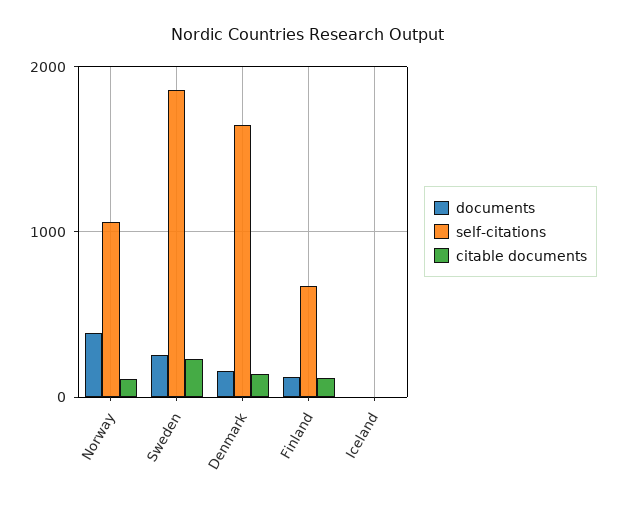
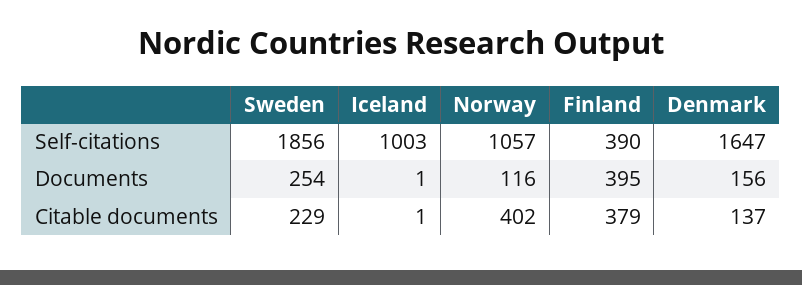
  {
    "documents": {
-     "Norway": 400,
+     "Norway": 116,
      "Sweden": 254,
      "Denmark": 156,
-     "Finland": 100,
+     "Finland": 395,
      "Iceland": 1
    },
    "self-citations": {
      "Norway": 1057,
      "Sweden": 1856,
      "Denmark": 1647,
-     "Finland": 700,
+     "Finland": 390,
-     "Iceland": 0
+     "Iceland": 1003
    },
    "citable documents": {
-     "Norway": 100,
+     "Norway": 402,
      "Sweden": 229,
      "Denmark": 137,
-     "Finland": 100,
+     "Finland": 379,
      "Iceland": 1
    }
  }

